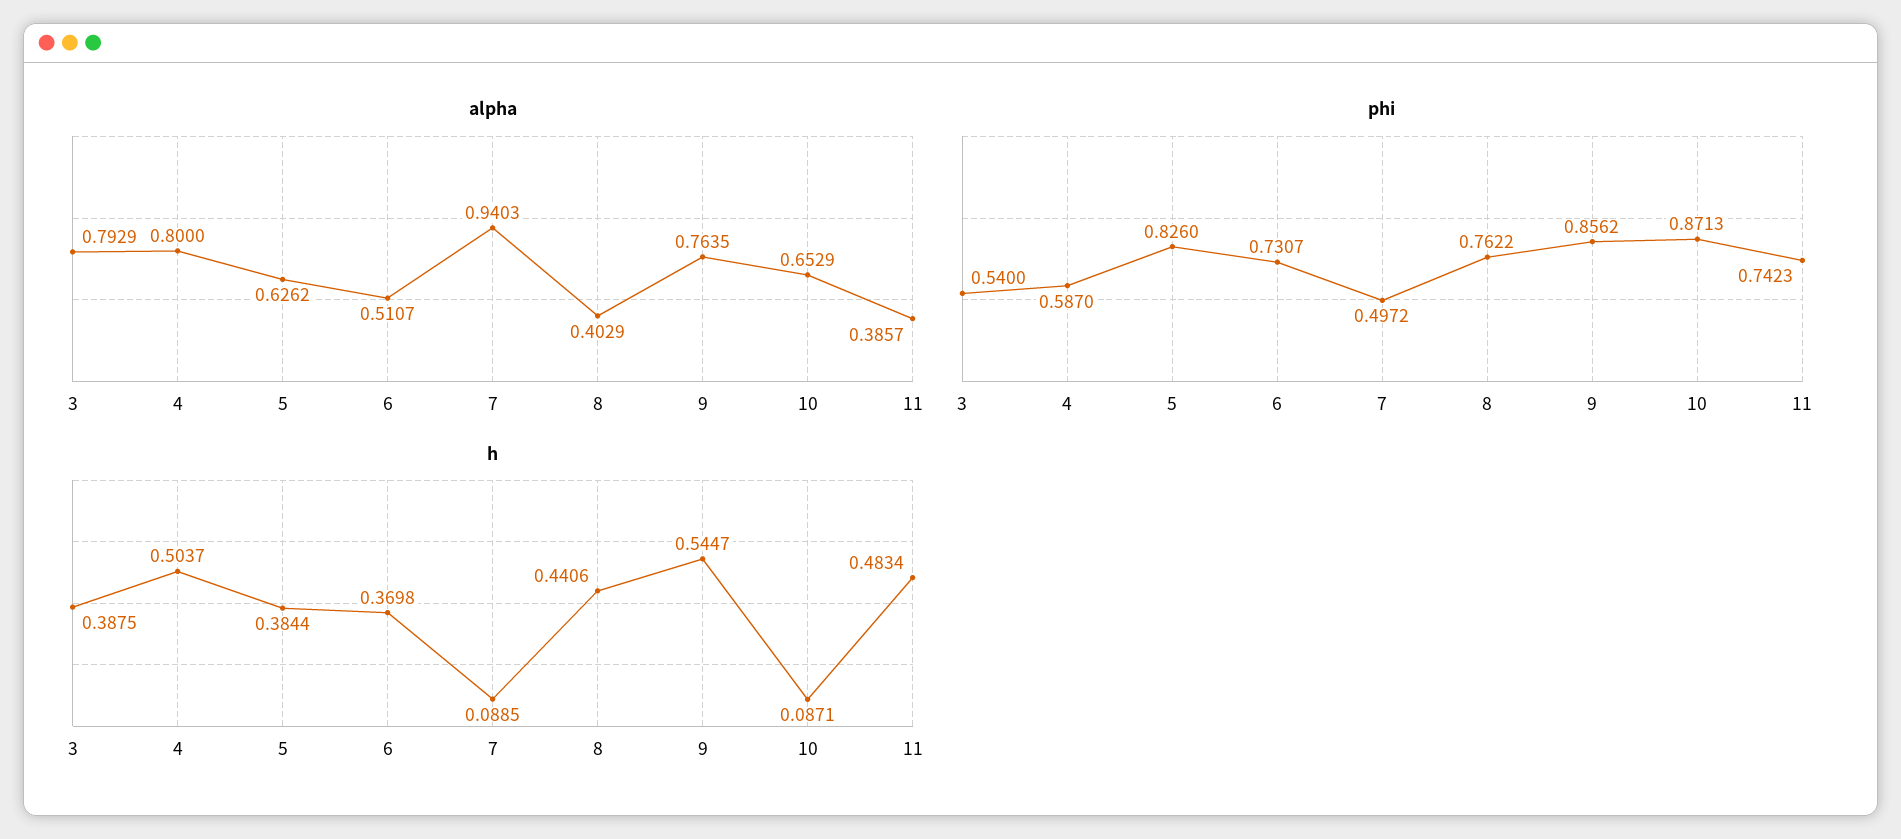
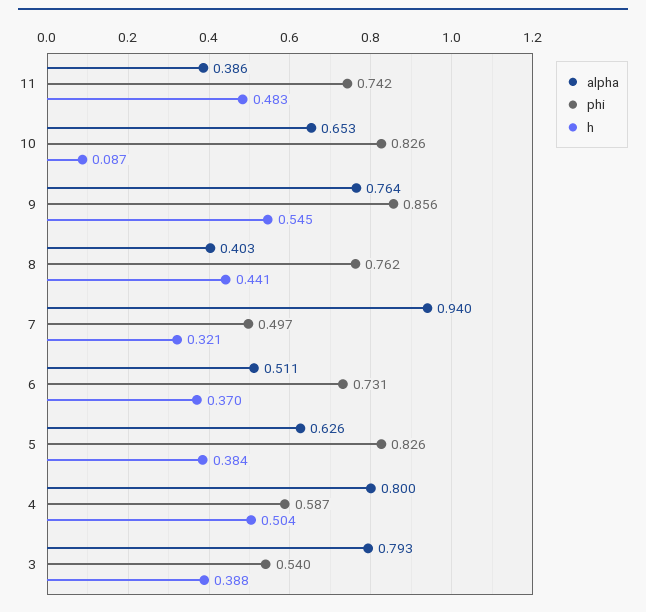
  {
    "alpha": {
      "3": 0.7929,
      "4": 0.8,
      "5": 0.6262,
      "6": 0.5107,
      "7": 0.9403,
      "8": 0.4029,
      "9": 0.7635,
      "10": 0.6529,
      "11": 0.3857
    },
    "phi": {
      "3": 0.54,
      "4": 0.587,
      "5": 0.826,
      "6": 0.7307,
      "7": 0.4972,
      "8": 0.7622,
      "9": 0.8562,
-     "10": 0.8713,
+     "10": 0.826,
      "11": 0.7423
    },
    "h": {
      "3": 0.3875,
      "4": 0.5037,
      "5": 0.3844,
      "6": 0.3698,
-     "7": 0.0885,
+     "7": 0.321,
      "8": 0.4406,
      "9": 0.5447,
      "10": 0.0871,
      "11": 0.4834
    }
  }

